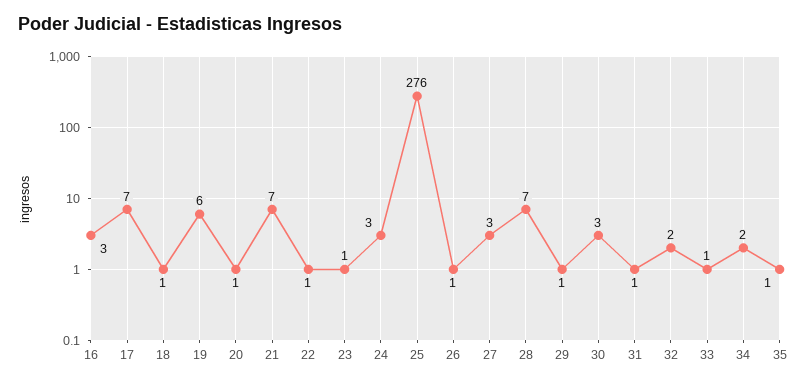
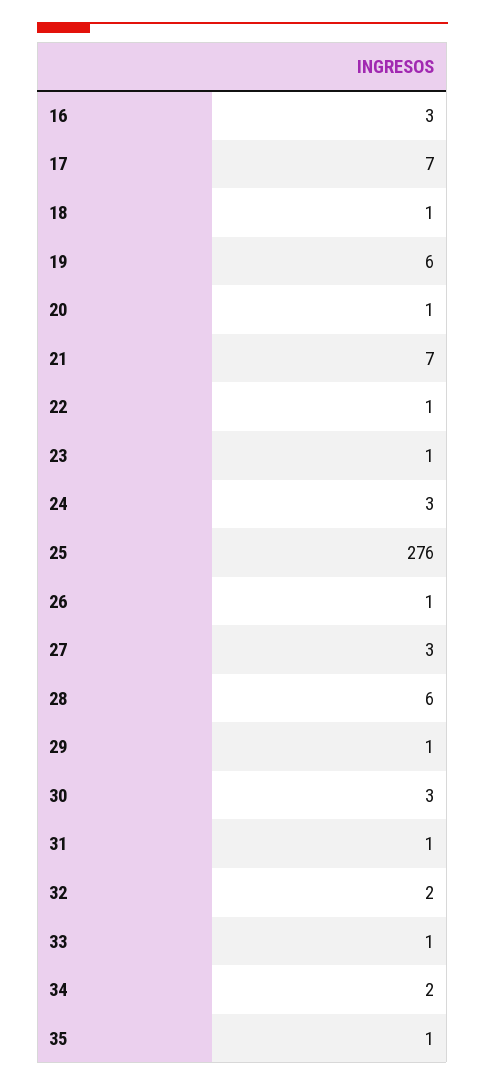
  {
    "16": 3,
    "17": 7,
    "18": 1,
    "19": 6,
    "20": 1,
    "21": 7,
    "22": 1,
    "23": 1,
    "24": 3,
    "25": 276,
    "26": 1,
    "27": 3,
-   "28": 7,
+   "28": 6,
    "29": 1,
    "30": 3,
    "31": 1,
    "32": 2,
    "33": 1,
    "34": 2,
    "35": 1
  }

